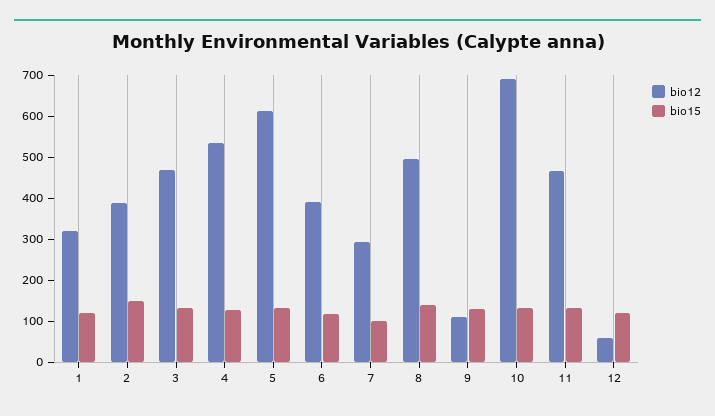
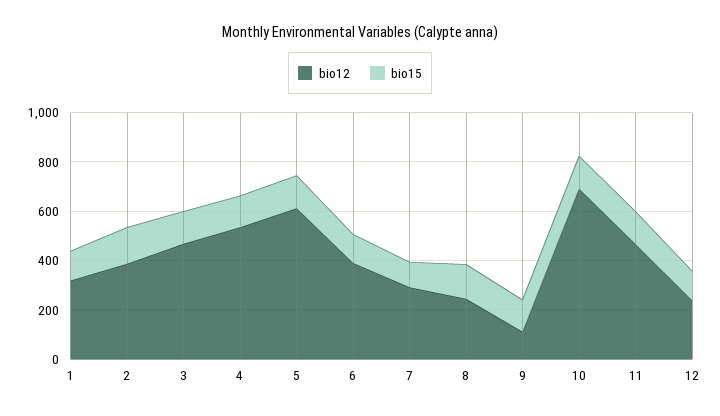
  {
    "bio12": {
      "1": 320,
      "2": 380,
      "3": 460,
      "4": 540,
      "5": 620,
      "6": 400,
      "7": 300,
-     "8": 500,
+     "8": 250,
      "9": 120,
      "10": 700,
      "11": 460,
-     "12": 60
+     "12": 250
    },
    "bio15": {
      "1": 120,
      "2": 140,
      "3": 140,
      "4": 120,
      "5": 140,
      "6": 120,
      "7": 100,
      "8": 140,
      "9": 140,
      "10": 140,
      "11": 140,
      "12": 120
    }
  }

